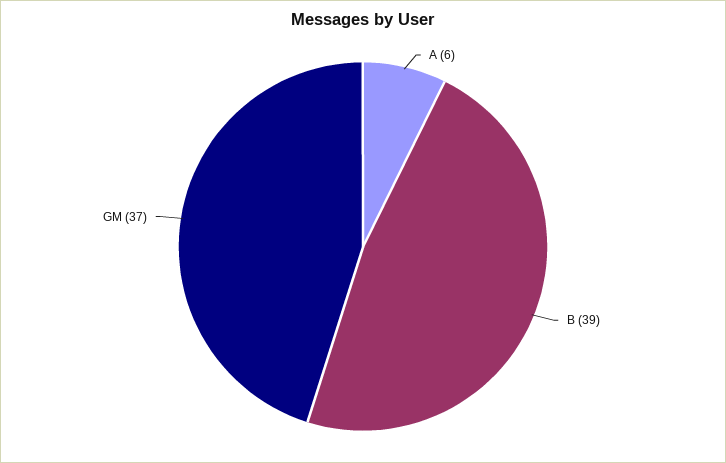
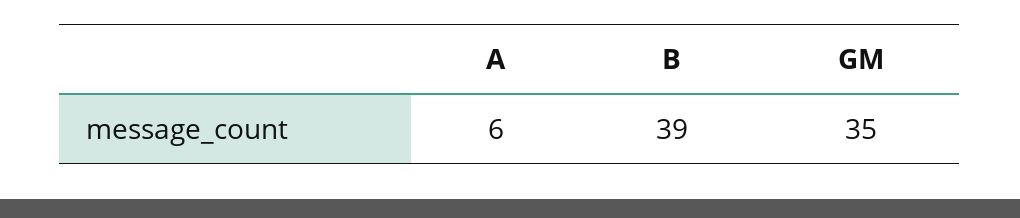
  {
    "A": 6,
    "B": 39,
-   "GM": 37
+   "GM": 35
  }

